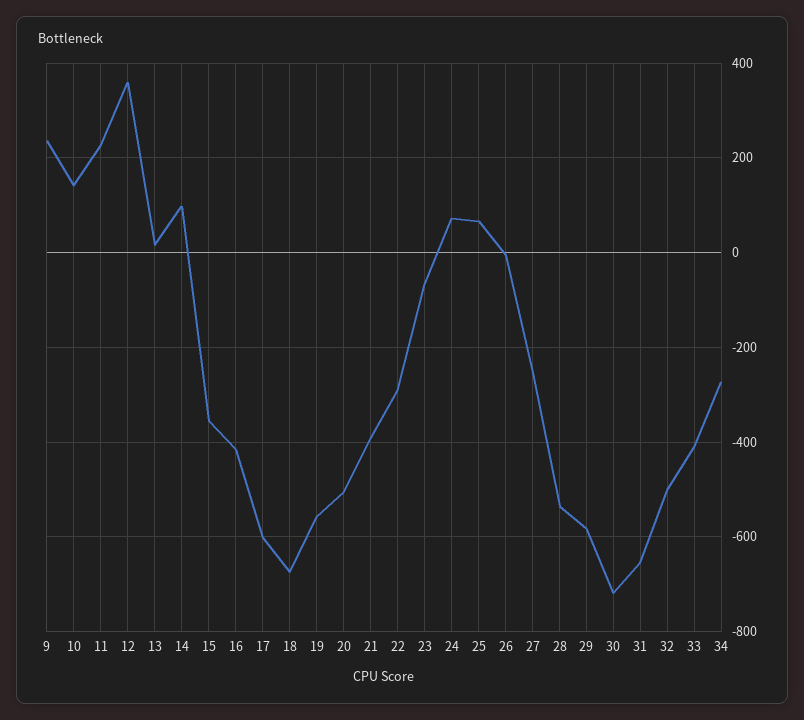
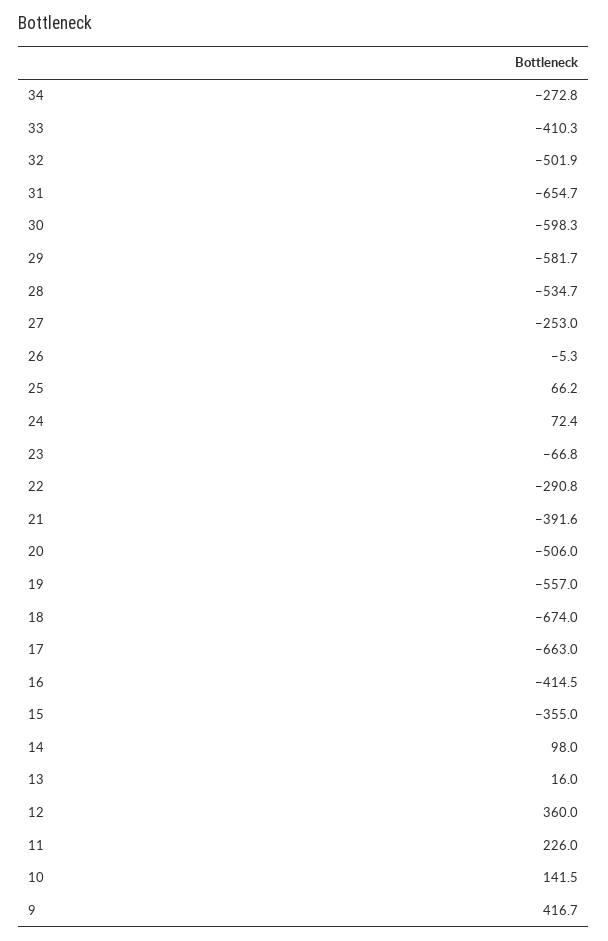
  {
-   "9": 240,
+   "9": 416.7,
    "10": 141.5,
    "11": 226,
    "12": 360,
    "13": 16,
    "14": 98,
    "15": -355,
    "16": -414.5,
-   "17": -600,
+   "17": -663,
    "18": -674,
    "19": -557,
    "20": -506,
    "21": -391.6,
    "22": -290.8,
    "23": -66.8,
    "24": 72.4,
    "25": 66.2,
    "26": -5.3,
    "27": -253,
    "28": -534.7,
    "29": -581.7,
-   "30": -720,
+   "30": -598.3,
    "31": -654.7,
    "32": -501.9,
    "33": -410.3,
    "34": -272.8
  }

